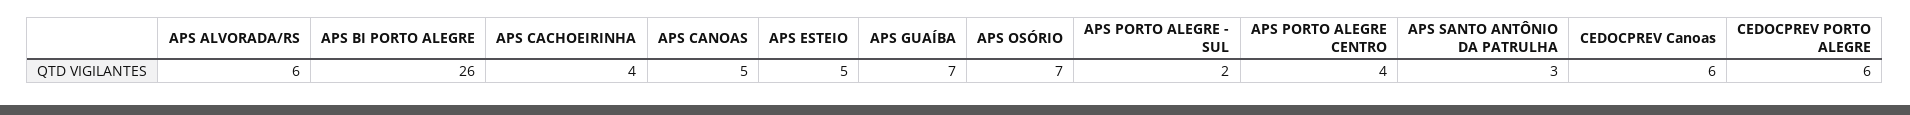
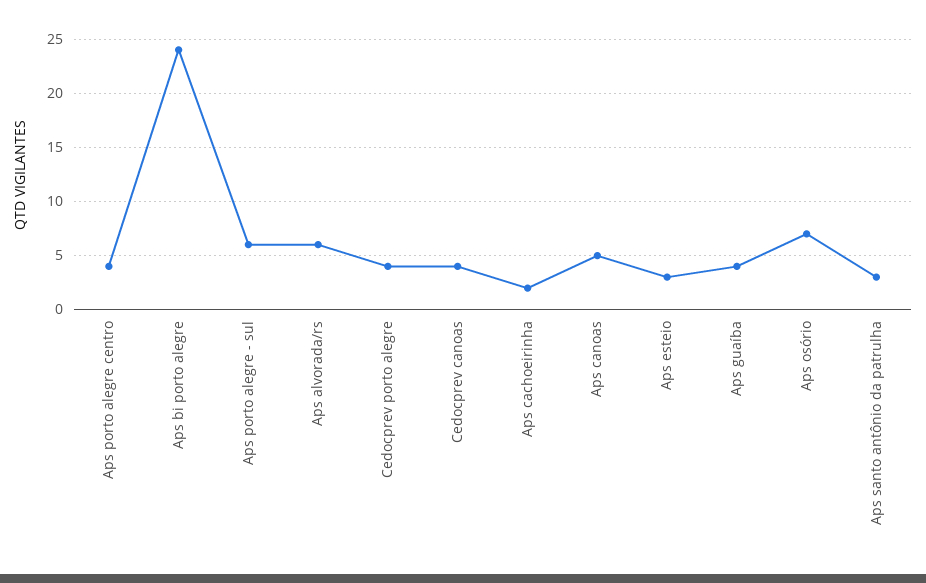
  {
    "APS ALVORADA/RS": 6,
-   "APS BI PORTO ALEGRE": 26,
+   "APS BI PORTO ALEGRE": 24,
-   "APS CACHOEIRINHA": 4,
+   "APS CACHOEIRINHA": 2,
    "APS CANOAS": 5,
-   "APS ESTEIO": 5,
+   "APS ESTEIO": 3,
-   "APS GUAÍBA": 7,
+   "APS GUAÍBA": 4,
    "APS OSÓRIO": 7,
-   "APS PORTO ALEGRE - SUL": 2,
+   "APS PORTO ALEGRE - SUL": 6,
    "APS PORTO ALEGRE CENTRO": 4,
    "APS SANTO ANTÔNIO DA PATRULHA": 3,
-   "CEDOCPREV Canoas": 6,
+   "CEDOCPREV Canoas": 4,
-   "CEDOCPREV PORTO ALEGRE": 6
+   "CEDOCPREV PORTO ALEGRE": 4
  }

